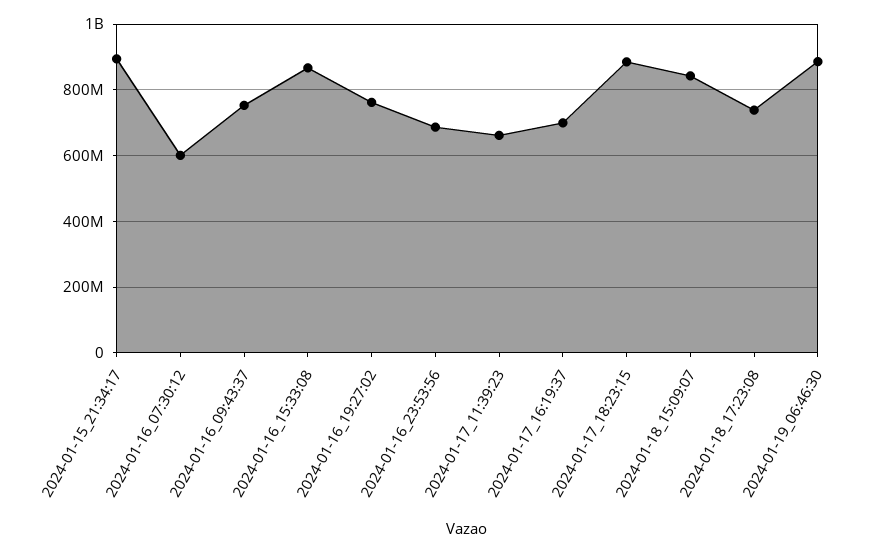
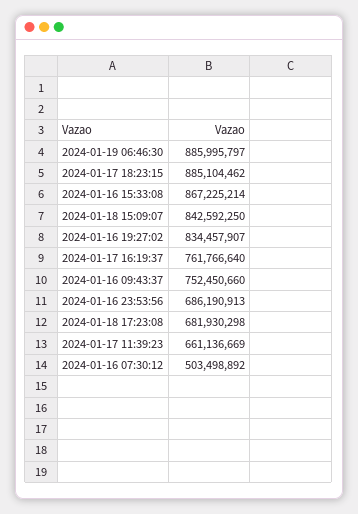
  {
-   "2024-01-15_21:34:17": 900000000,
-   "2024-01-16_07:30:12": 600000000,
+   "2024-01-16_07:30:12": 503498892,
    "2024-01-16_09:43:37": 752450660,
    "2024-01-16_15:33:08": 867225214,
-   "2024-01-16_19:27:02": 760000000,
+   "2024-01-16_19:27:02": 834457907,
    "2024-01-16_23:53:56": 686190913,
    "2024-01-17_11:39:23": 661136669,
-   "2024-01-17_16:19:37": 700000000,
+   "2024-01-17_16:19:37": 761766640,
    "2024-01-17_18:23:15": 885104462,
    "2024-01-18_15:09:07": 842592250,
-   "2024-01-18_17:23:08": 740000000,
+   "2024-01-18_17:23:08": 681930298,
    "2024-01-19_06:46:30": 885995797
  }

